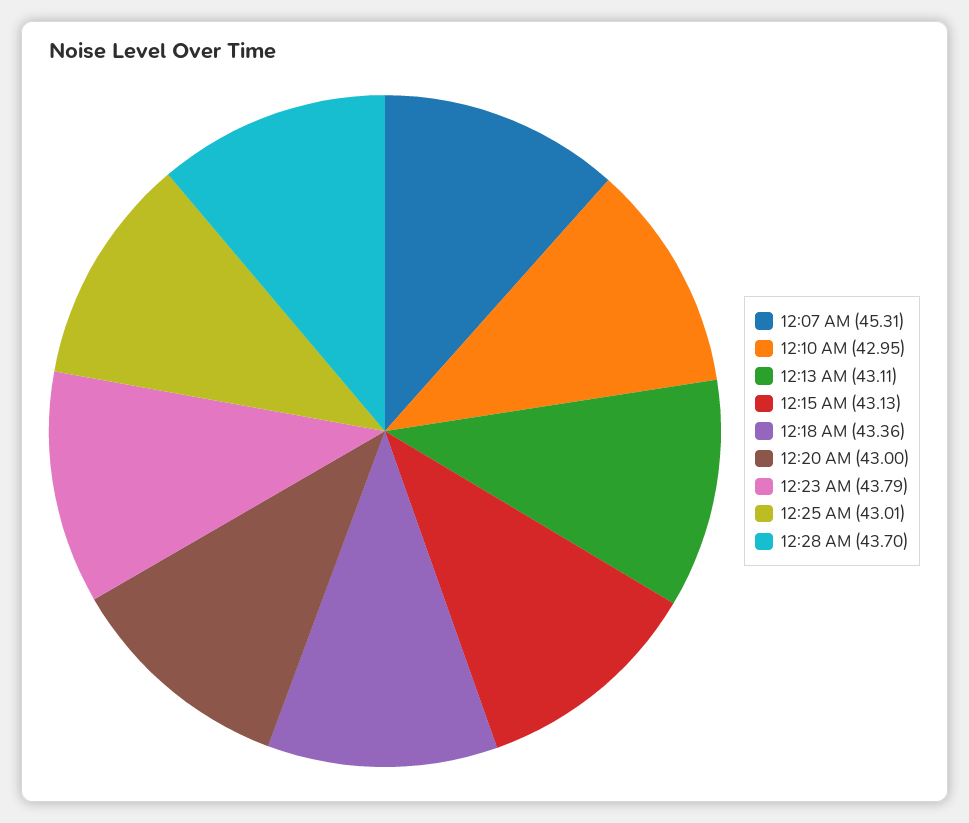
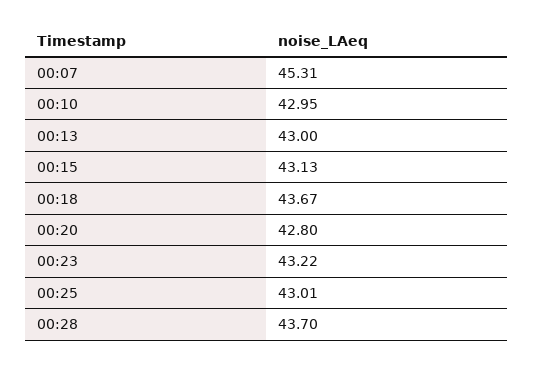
  {
    "12:07 AM": 45.31,
    "12:10 AM": 42.95,
-   "12:13 AM": 43.11,
+   "12:13 AM": 43,
    "12:15 AM": 43.13,
-   "12:18 AM": 43.36,
+   "12:18 AM": 43.67,
-   "12:20 AM": 43,
+   "12:20 AM": 42.8,
-   "12:23 AM": 43.79,
+   "12:23 AM": 43.22,
    "12:25 AM": 43.01,
    "12:28 AM": 43.7
  }

